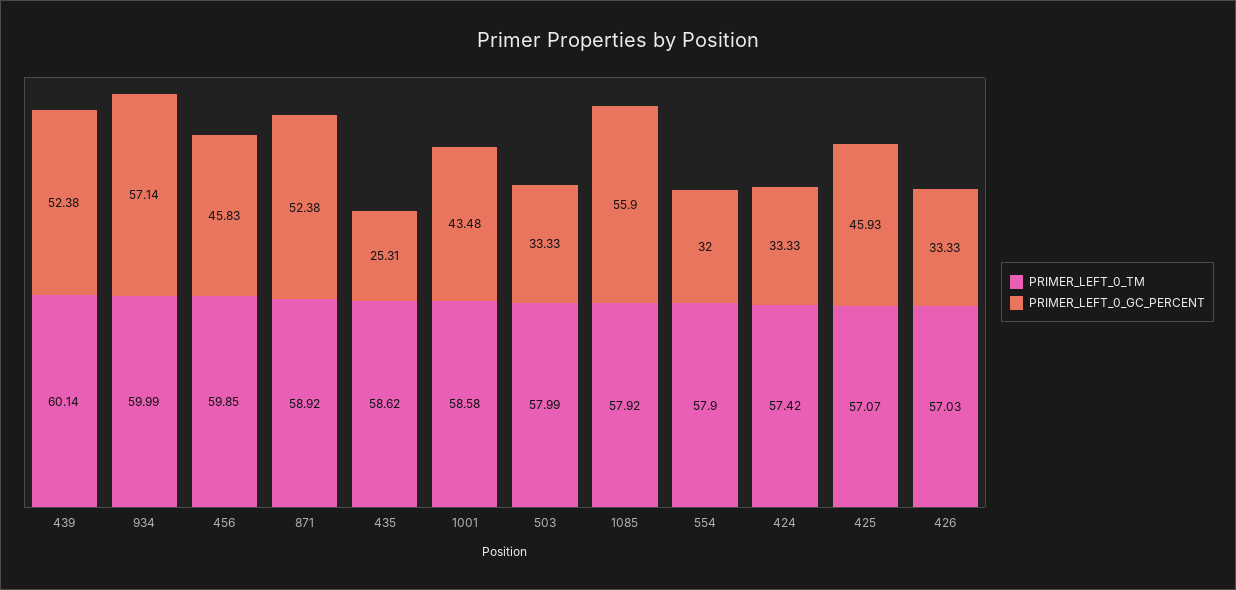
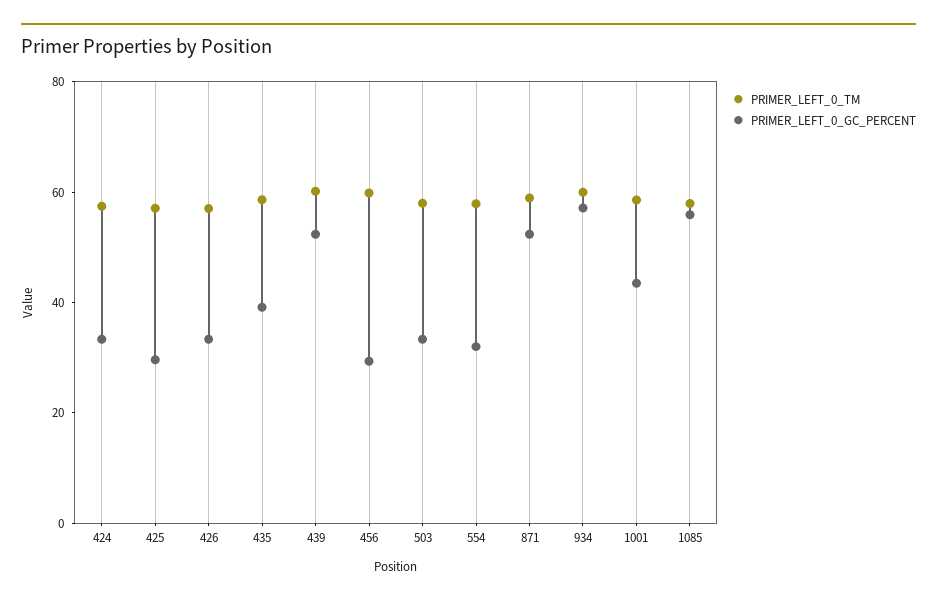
  {
    "PRIMER_LEFT_0_TM": {
      "439": 60.14,
      "934": 59.99,
      "456": 59.85,
      "871": 58.92,
      "435": 58.62,
      "1001": 58.58,
      "503": 57.99,
      "1085": 57.92,
      "554": 57.9,
      "424": 57.42,
      "425": 57.07,
      "426": 57.03
    },
    "PRIMER_LEFT_0_GC_PERCENT": {
      "439": 52.38,
      "934": 57.14,
-     "456": 45.83,
+     "456": 30,
      "871": 52.38,
-     "435": 25.31,
+     "435": 40,
      "1001": 43.48,
      "503": 33.33,
      "1085": 55.9,
      "554": 32,
      "424": 33.33,
-     "425": 45.93,
+     "425": 30,
      "426": 33.33
    }
  }

